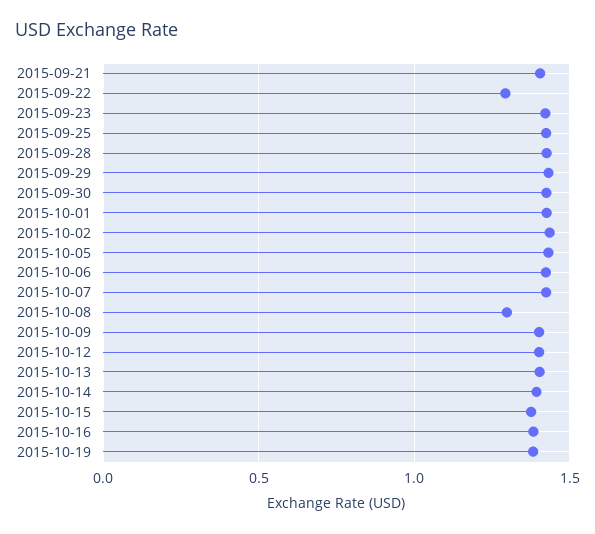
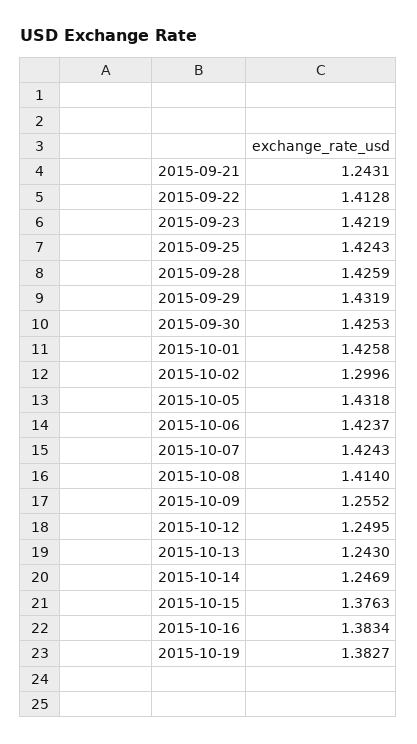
  {
-   "2015-09-21": 1.4,
+   "2015-09-21": 1.2431,
-   "2015-09-22": 1.3,
+   "2015-09-22": 1.4128,
    "2015-09-23": 1.4219,
    "2015-09-25": 1.4243,
    "2015-09-28": 1.4259,
    "2015-09-29": 1.4319,
    "2015-09-30": 1.4253,
    "2015-10-01": 1.4258,
-   "2015-10-02": 1.45,
+   "2015-10-02": 1.2996,
    "2015-10-05": 1.4318,
    "2015-10-06": 1.4237,
    "2015-10-07": 1.4243,
-   "2015-10-08": 1.3,
+   "2015-10-08": 1.414,
-   "2015-10-09": 1.4,
+   "2015-10-09": 1.2552,
-   "2015-10-12": 1.4,
+   "2015-10-12": 1.2495,
-   "2015-10-13": 1.4,
+   "2015-10-13": 1.243,
-   "2015-10-14": 1.4,
+   "2015-10-14": 1.2469,
    "2015-10-15": 1.3763,
    "2015-10-16": 1.3834,
    "2015-10-19": 1.3827
  }

